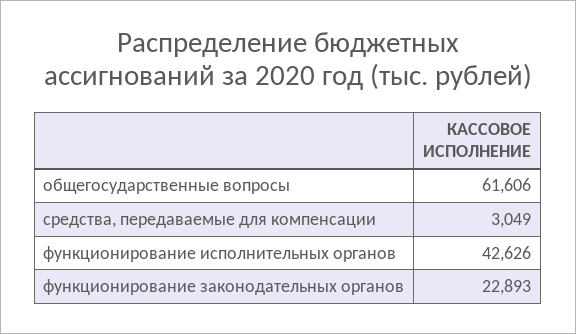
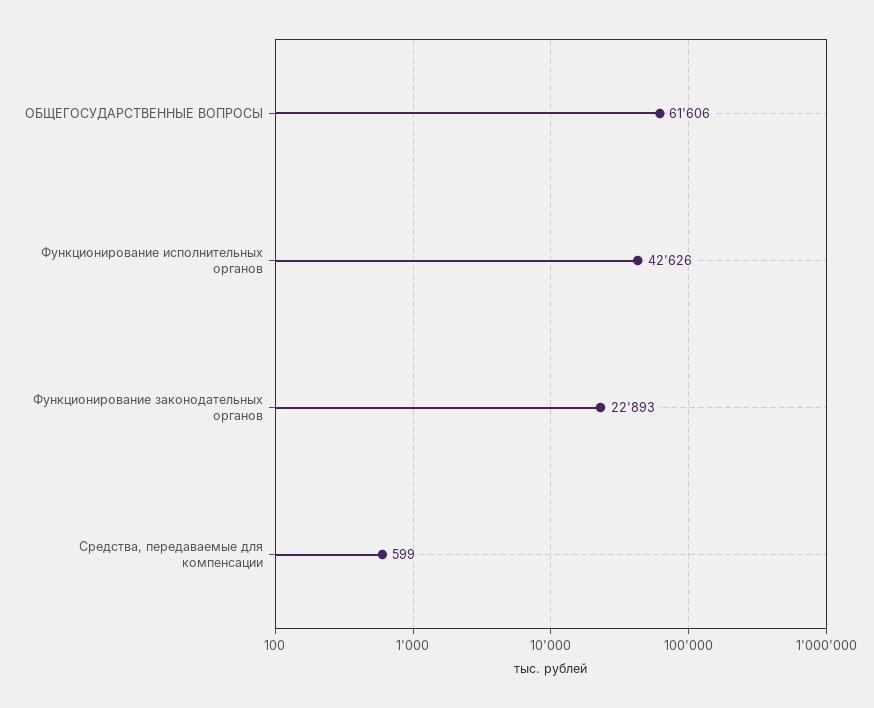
  {
    "общегосударственные вопросы": 61606,
-   "средства, передаваемые для компенсации": 3049,
+   "средства, передаваемые для компенсации": 599,
    "функционирование исполнительных органов": 42626,
    "функционирование законодательных органов": 22893
  }

